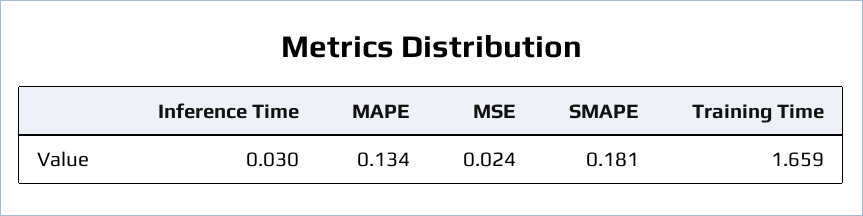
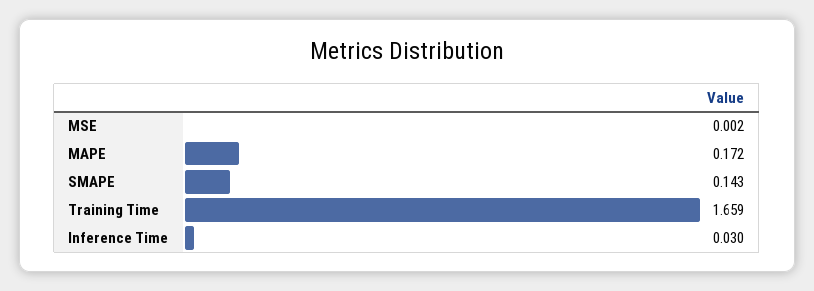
  {
    "Inference Time": 0.03,
-   "MAPE": 0.134,
+   "MAPE": 0.172,
-   "MSE": 0.024,
+   "MSE": 0.002,
-   "SMAPE": 0.181,
+   "SMAPE": 0.143,
    "Training Time": 1.659
  }

